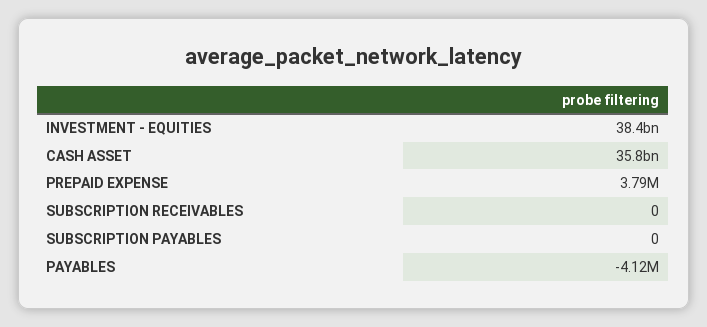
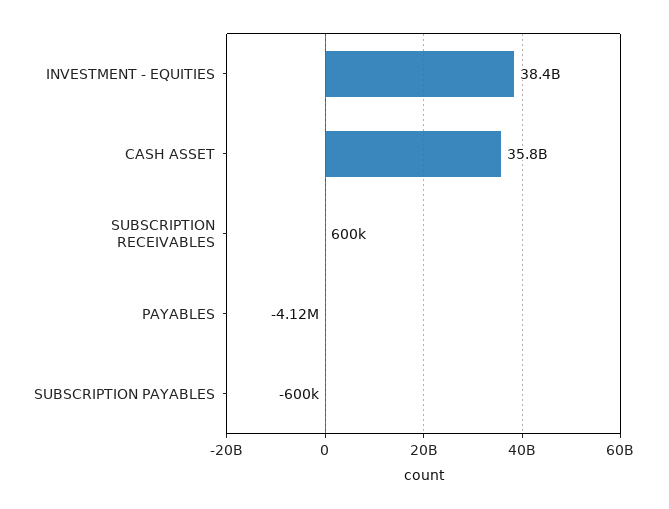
  {
    "INVESTMENT - EQUITIES": 38400000000,
    "CASH ASSET": 35800000000,
-   "PREPAID EXPENSE": 3790000,
-   "SUBSCRIPTION RECEIVABLES": 0,
+   "SUBSCRIPTION RECEIVABLES": 600000,
-   "SUBSCRIPTION PAYABLES": 0,
+   "SUBSCRIPTION PAYABLES": -600000,
    "PAYABLES": -4120000
  }

